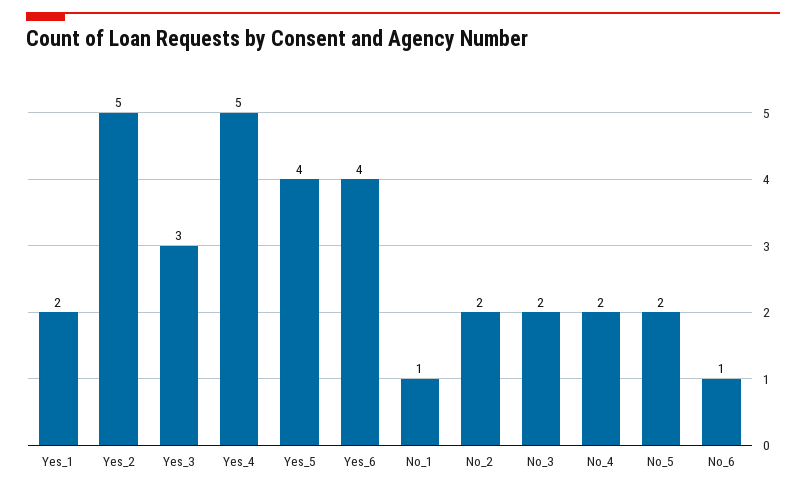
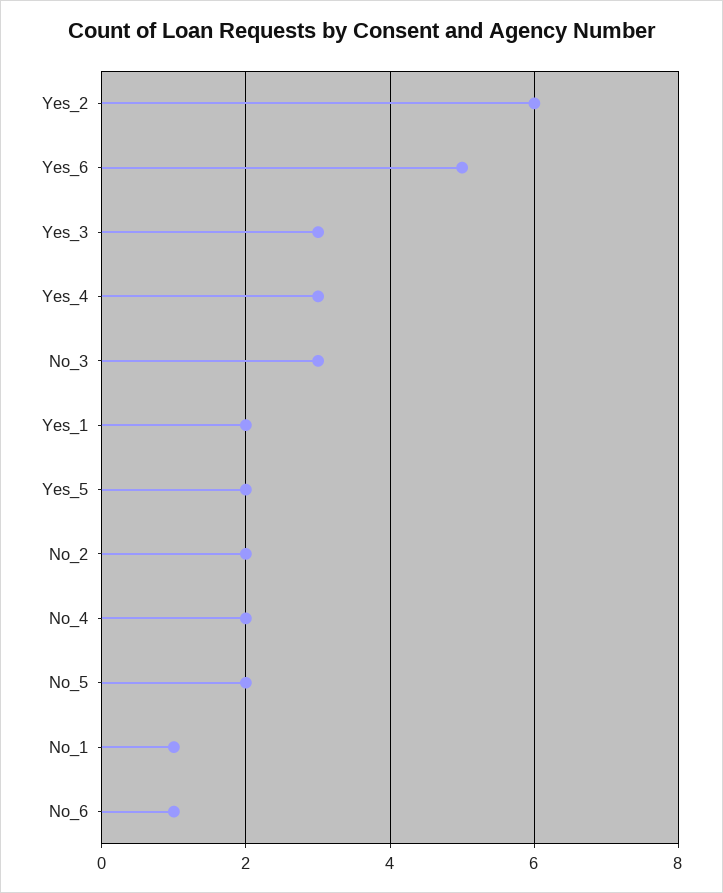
  {
    "Yes_1": 2,
-   "Yes_2": 5,
+   "Yes_2": 6,
    "Yes_3": 3,
-   "Yes_4": 5,
+   "Yes_4": 3,
-   "Yes_5": 4,
+   "Yes_5": 2,
-   "Yes_6": 4,
+   "Yes_6": 5,
    "No_1": 1,
    "No_2": 2,
-   "No_3": 2,
+   "No_3": 3,
    "No_4": 2,
    "No_5": 2,
    "No_6": 1
  }

